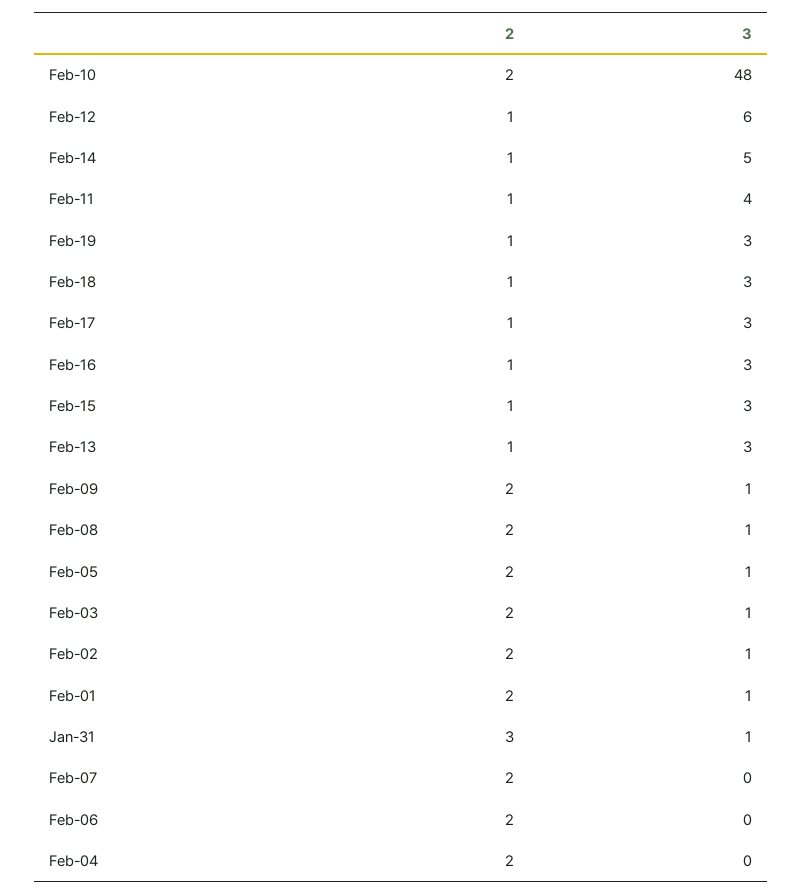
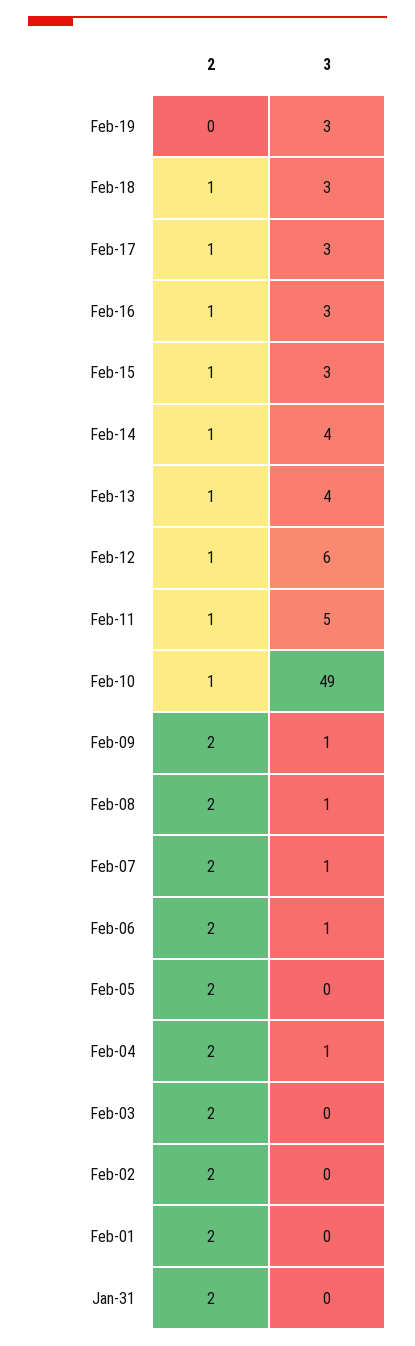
  {
    "2": {
-     "Feb-10": 2,
+     "Feb-10": 1,
      "Feb-12": 1,
      "Feb-14": 1,
      "Feb-11": 1,
-     "Feb-19": 1,
+     "Feb-19": 0,
      "Feb-18": 1,
      "Feb-17": 1,
      "Feb-16": 1,
      "Feb-15": 1,
      "Feb-13": 1,
      "Feb-09": 2,
      "Feb-08": 2,
      "Feb-05": 2,
      "Feb-03": 2,
      "Feb-02": 2,
      "Feb-01": 2,
-     "Jan-31": 3,
+     "Jan-31": 2,
      "Feb-07": 2,
      "Feb-06": 2,
      "Feb-04": 2
    },
    "3": {
-     "Feb-10": 48,
+     "Feb-10": 49,
      "Feb-12": 6,
-     "Feb-14": 5,
+     "Feb-14": 4,
-     "Feb-11": 4,
+     "Feb-11": 5,
      "Feb-19": 3,
      "Feb-18": 3,
      "Feb-17": 3,
      "Feb-16": 3,
      "Feb-15": 3,
-     "Feb-13": 3,
+     "Feb-13": 4,
      "Feb-09": 1,
      "Feb-08": 1,
-     "Feb-05": 1,
+     "Feb-05": 0,
-     "Feb-03": 1,
+     "Feb-03": 0,
-     "Feb-02": 1,
+     "Feb-02": 0,
-     "Feb-01": 1,
+     "Feb-01": 0,
-     "Jan-31": 1,
+     "Jan-31": 0,
-     "Feb-07": 0,
+     "Feb-07": 1,
-     "Feb-06": 0,
+     "Feb-06": 1,
-     "Feb-04": 0
+     "Feb-04": 1
    }
  }

